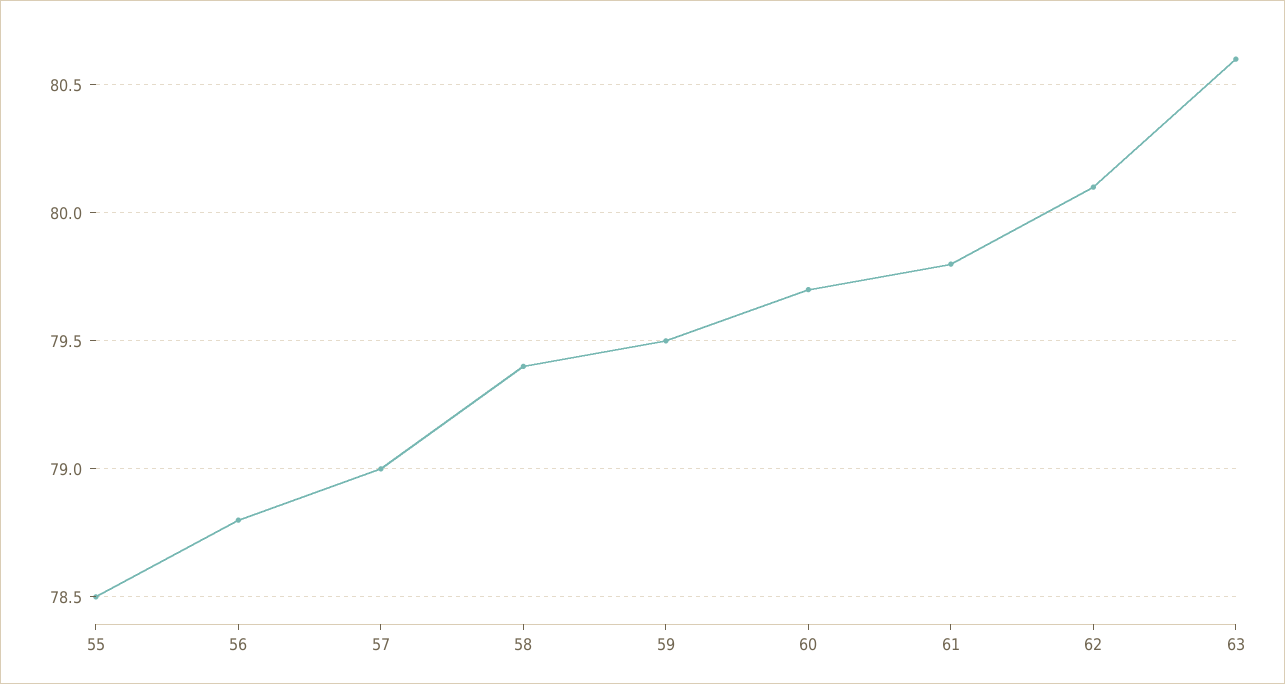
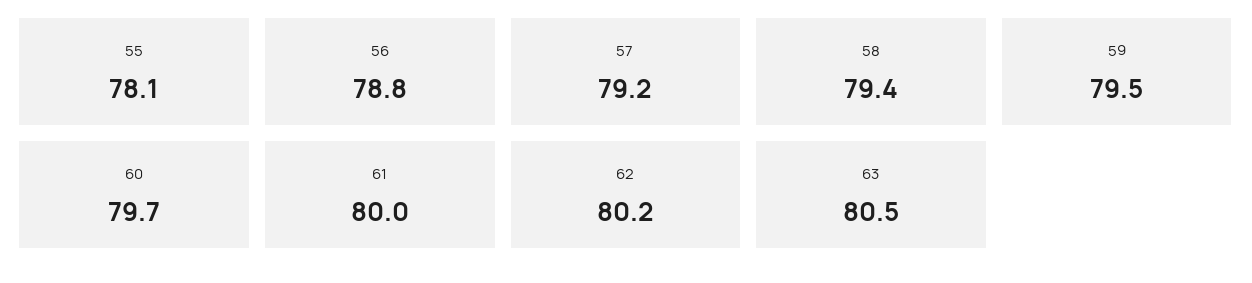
  {
-   "55": 78.5,
+   "55": 78.1,
    "56": 78.8,
-   "57": 79,
+   "57": 79.2,
    "58": 79.4,
    "59": 79.5,
    "60": 79.7,
-   "61": 79.8,
+   "61": 80,
-   "62": 80.1,
+   "62": 80.2,
-   "63": 80.6
+   "63": 80.5
  }

